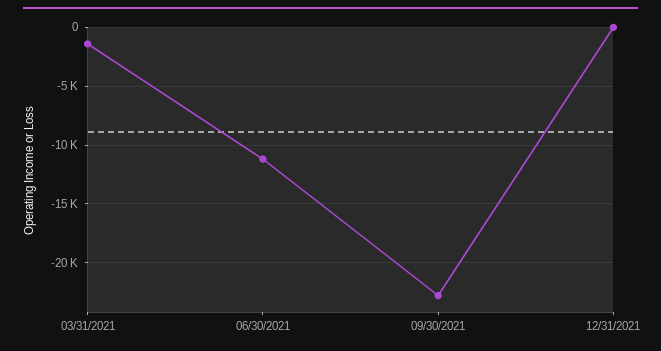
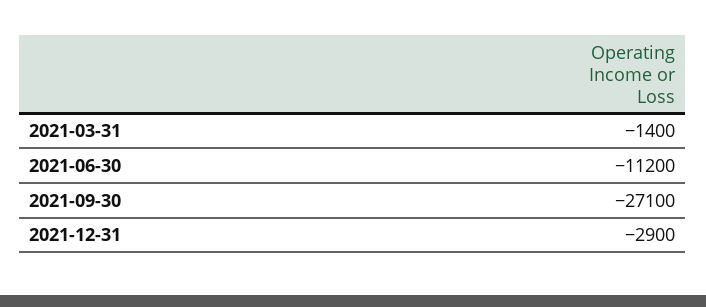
  {
    "03/31/2021": -1400,
    "06/30/2021": -11200,
-   "09/30/2021": -23000,
+   "09/30/2021": -27100,
-   "12/31/2021": 0
+   "12/31/2021": -2900
  }

